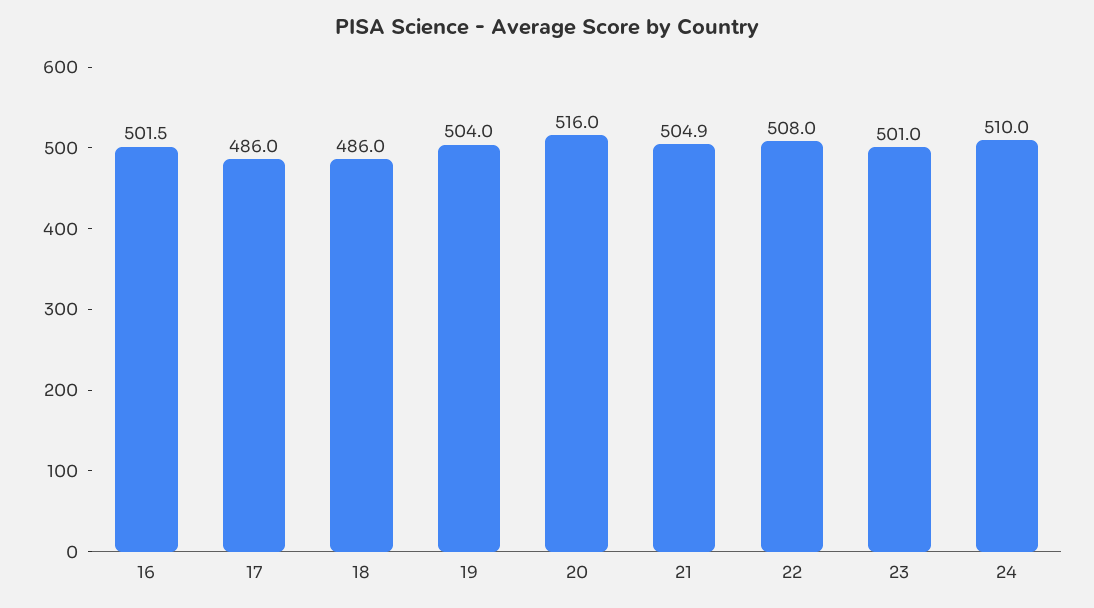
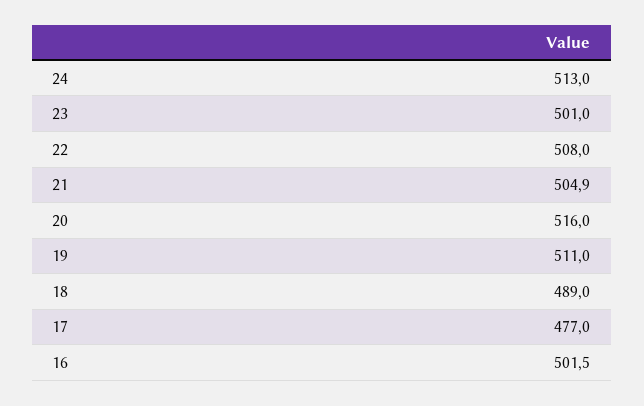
  {
    "16": 501.5,
-   "17": 486,
+   "17": 477,
-   "18": 486,
+   "18": 489,
-   "19": 504,
+   "19": 511,
    "20": 516,
    "21": 504.9,
    "22": 508,
    "23": 501,
-   "24": 510
+   "24": 513
  }

